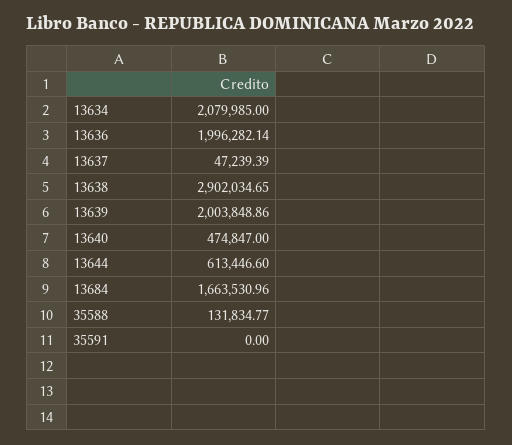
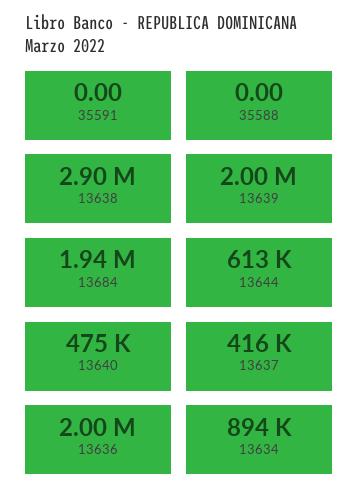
  {
-   "13634": 2079985,
+   "13634": 894000,
    "13636": 1996282.14,
-   "13637": 47239.39,
+   "13637": 416000,
    "13638": 2902034.65,
    "13639": 2003848.86,
    "13640": 474847,
    "13644": 613446.6,
-   "13684": 1663530.96,
+   "13684": 1940000,
-   "35588": 131834.77,
+   "35588": 0,
    "35591": 0
  }

